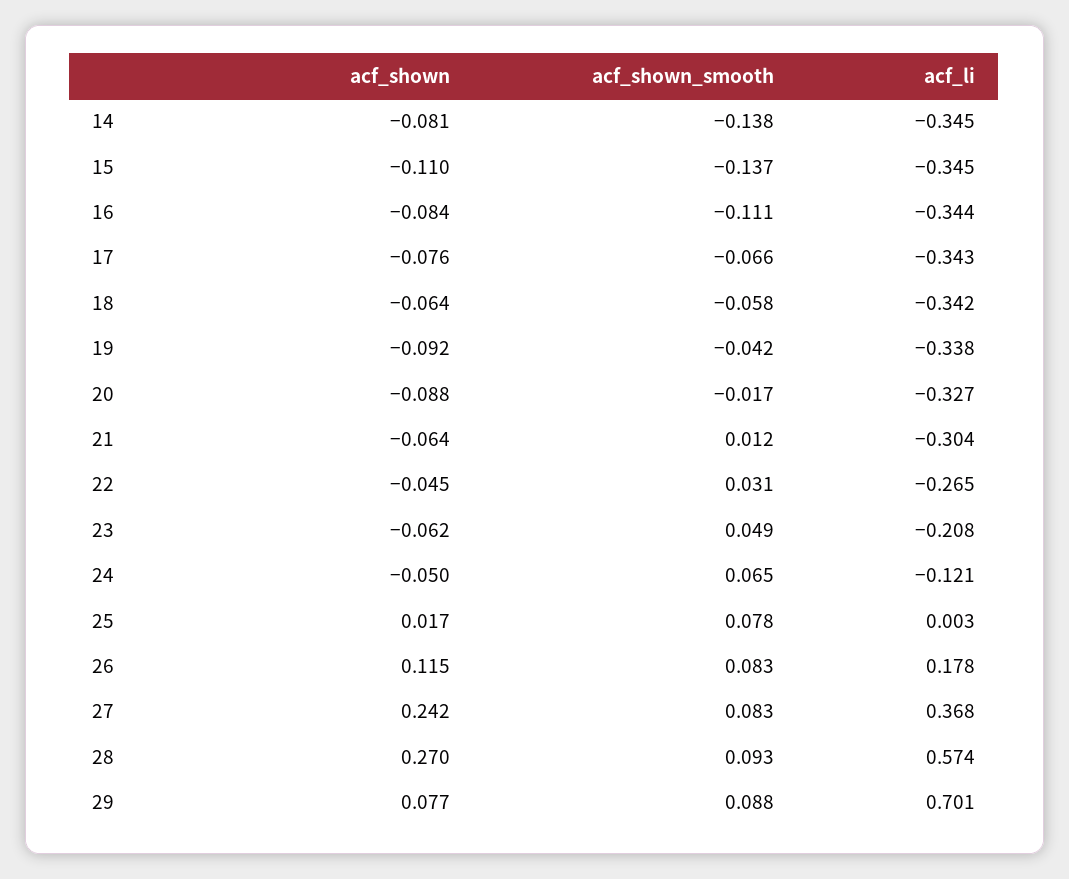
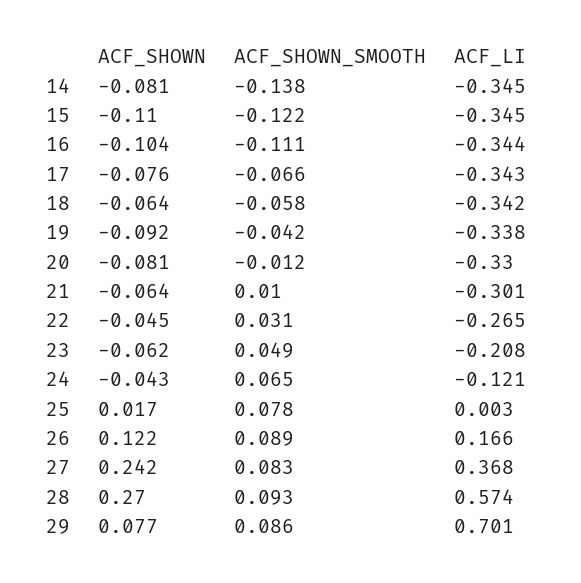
  {
    "acf_shown": {
      "14": -0.081,
      "15": -0.11,
-     "16": -0.084,
+     "16": -0.104,
      "17": -0.076,
      "18": -0.064,
      "19": -0.092,
-     "20": -0.088,
+     "20": -0.081,
      "21": -0.064,
      "22": -0.045,
      "23": -0.062,
-     "24": -0.05,
+     "24": -0.043,
      "25": 0.017,
-     "26": 0.115,
+     "26": 0.122,
      "27": 0.242,
      "28": 0.27,
      "29": 0.077
    },
    "acf_shown_smooth": {
      "14": -0.138,
-     "15": -0.137,
+     "15": -0.122,
      "16": -0.111,
      "17": -0.066,
      "18": -0.058,
      "19": -0.042,
-     "20": -0.017,
+     "20": -0.012,
-     "21": 0.012,
+     "21": 0.01,
      "22": 0.031,
      "23": 0.049,
      "24": 0.065,
      "25": 0.078,
-     "26": 0.083,
+     "26": 0.089,
      "27": 0.083,
      "28": 0.093,
-     "29": 0.088
+     "29": 0.086
    },
    "acf_li": {
      "14": -0.345,
      "15": -0.345,
      "16": -0.344,
      "17": -0.343,
      "18": -0.342,
      "19": -0.338,
-     "20": -0.327,
+     "20": -0.33,
-     "21": -0.304,
+     "21": -0.301,
      "22": -0.265,
      "23": -0.208,
      "24": -0.121,
      "25": 0.003,
-     "26": 0.178,
+     "26": 0.166,
      "27": 0.368,
      "28": 0.574,
      "29": 0.701
    }
  }

